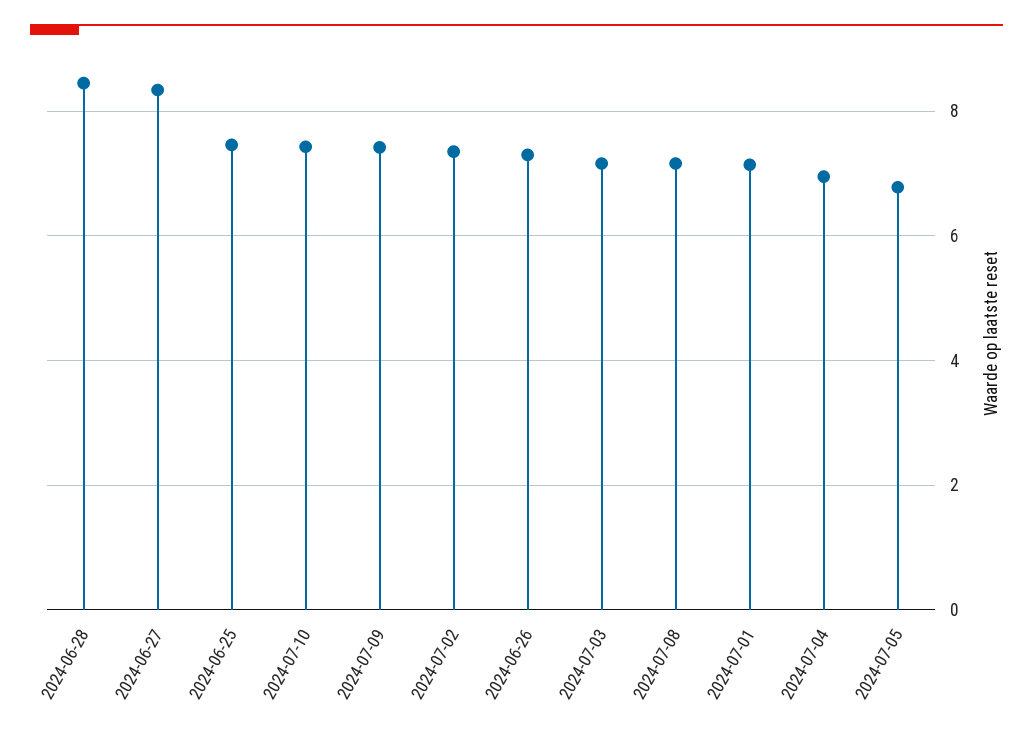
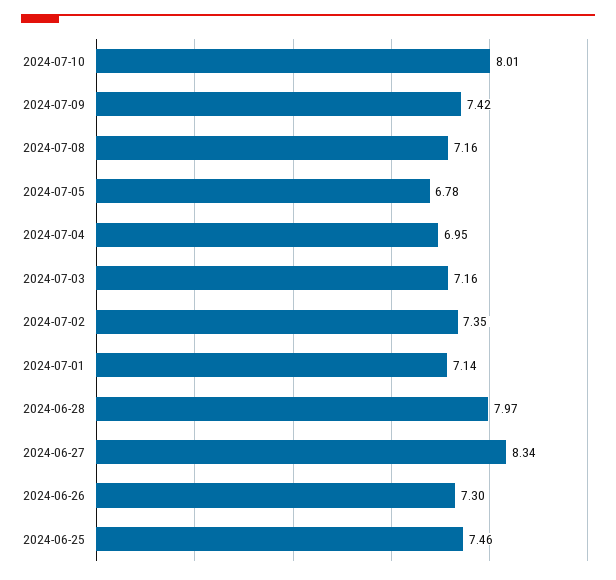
  {
-   "2024-06-28": 8.4,
+   "2024-06-28": 7.97,
    "2024-06-27": 8.34,
    "2024-06-25": 7.46,
-   "2024-07-10": 7.4,
+   "2024-07-10": 8.01,
    "2024-07-09": 7.42,
    "2024-07-02": 7.35,
    "2024-06-26": 7.3,
    "2024-07-03": 7.16,
    "2024-07-08": 7.16,
    "2024-07-01": 7.14,
    "2024-07-04": 6.95,
    "2024-07-05": 6.78
  }

